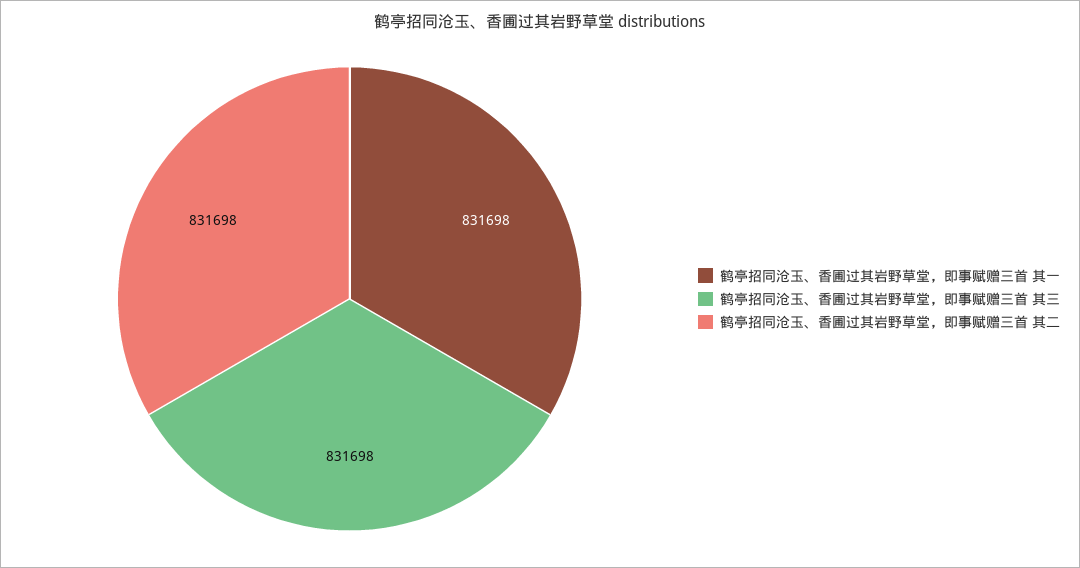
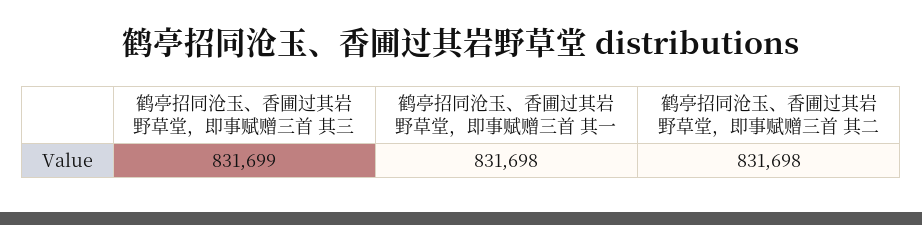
  {
    "鹤亭招同沧玉、香圃过其岩野草堂，即事赋赠三首 其一": 831698,
-   "鹤亭招同沧玉、香圃过其岩野草堂，即事赋赠三首 其三": 831698,
+   "鹤亭招同沧玉、香圃过其岩野草堂，即事赋赠三首 其三": 831699,
    "鹤亭招同沧玉、香圃过其岩野草堂，即事赋赠三首 其二": 831698
  }

